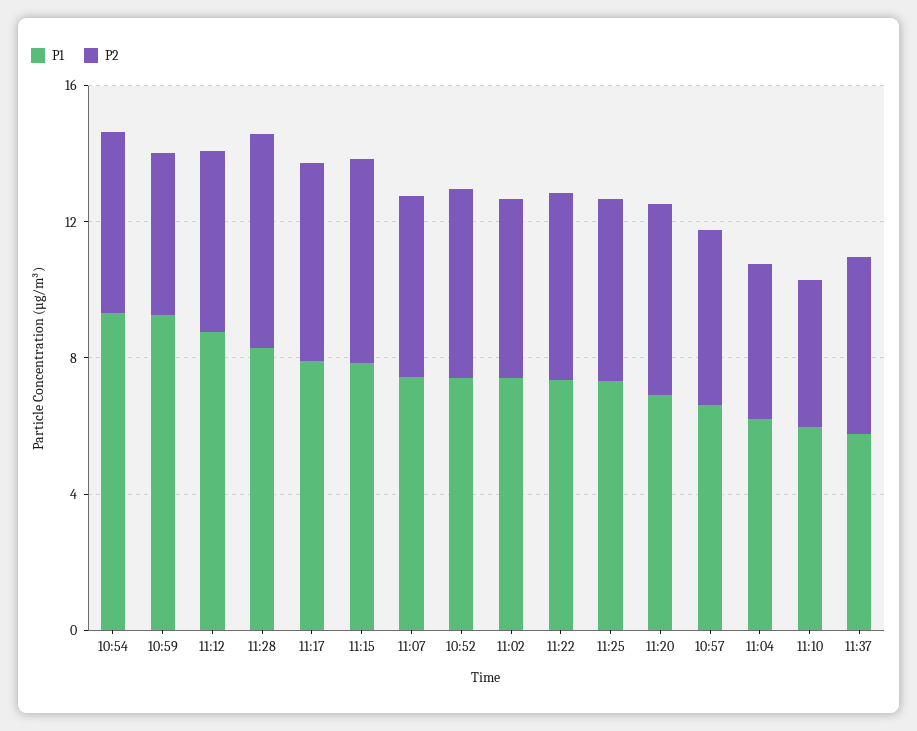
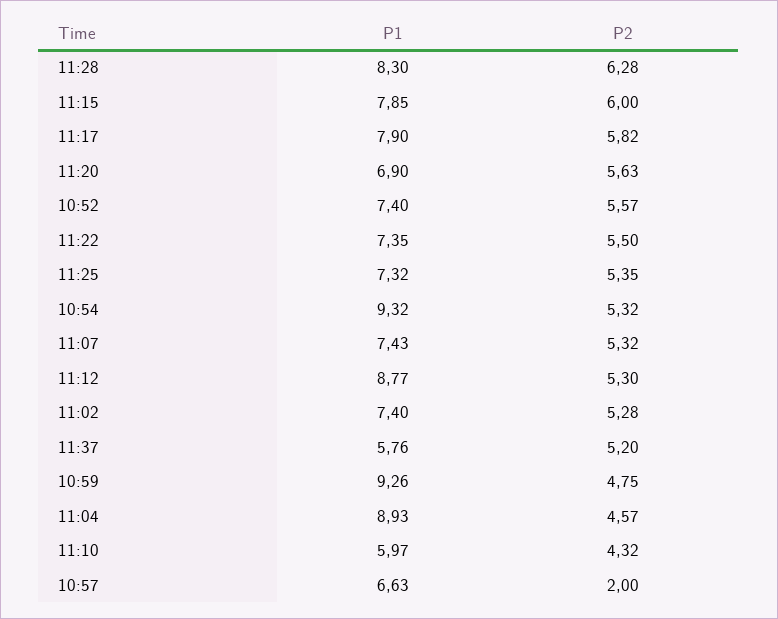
  {
    "P1": {
      "10:54": 9.32,
      "10:59": 9.26,
      "11:12": 8.77,
      "11:28": 8.3,
      "11:17": 7.9,
      "11:15": 7.85,
      "11:07": 7.43,
      "10:52": 7.4,
      "11:02": 7.4,
      "11:22": 7.35,
      "11:25": 7.32,
      "11:20": 6.9,
      "10:57": 6.63,
-     "11:04": 6,
+     "11:04": 8.93,
      "11:10": 5.97,
      "11:37": 5.76
    },
    "P2": {
      "10:54": 5.32,
      "10:59": 4.75,
      "11:12": 5.3,
      "11:28": 6.28,
      "11:17": 5.82,
      "11:15": 6,
      "11:07": 5.32,
      "10:52": 5.57,
      "11:02": 5.28,
      "11:22": 5.5,
      "11:25": 5.35,
      "11:20": 5.63,
-     "10:57": 5,
+     "10:57": 2,
      "11:04": 4.57,
      "11:10": 4.32,
      "11:37": 5.2
    }
  }

